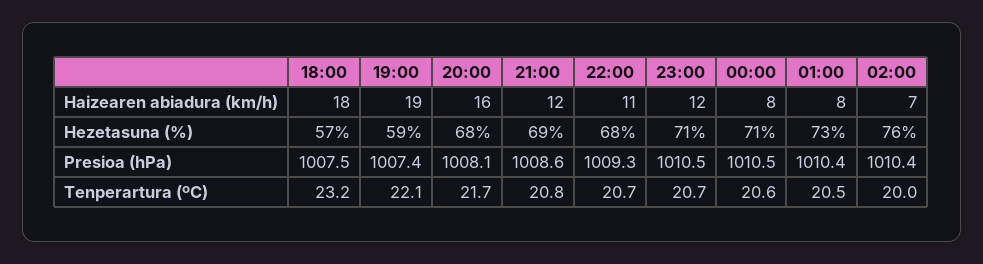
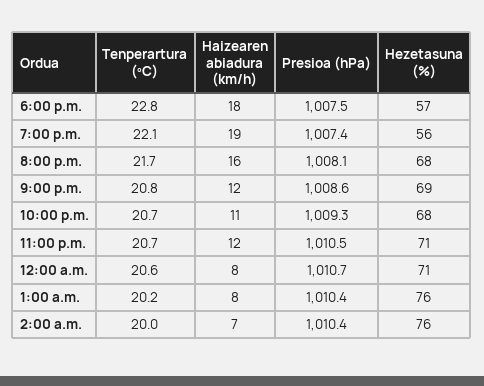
  {
    "18:00": {
      "Haizearen abiadura (km/h)": 18,
      "Hezetasuna (%)": 57,
      "Presioa (hPa)": 1007.5,
-     "Tenperartura (ºC)": 23.2
+     "Tenperartura (ºC)": 22.8
    },
    "19:00": {
      "Haizearen abiadura (km/h)": 19,
-     "Hezetasuna (%)": 59,
+     "Hezetasuna (%)": 56,
      "Presioa (hPa)": 1007.4,
      "Tenperartura (ºC)": 22.1
    },
    "20:00": {
      "Haizearen abiadura (km/h)": 16,
      "Hezetasuna (%)": 68,
      "Presioa (hPa)": 1008.1,
      "Tenperartura (ºC)": 21.7
    },
    "21:00": {
      "Haizearen abiadura (km/h)": 12,
      "Hezetasuna (%)": 69,
      "Presioa (hPa)": 1008.6,
      "Tenperartura (ºC)": 20.8
    },
    "22:00": {
      "Haizearen abiadura (km/h)": 11,
      "Hezetasuna (%)": 68,
      "Presioa (hPa)": 1009.3,
      "Tenperartura (ºC)": 20.7
    },
    "23:00": {
      "Haizearen abiadura (km/h)": 12,
      "Hezetasuna (%)": 71,
      "Presioa (hPa)": 1010.5,
      "Tenperartura (ºC)": 20.7
    },
    "00:00": {
      "Haizearen abiadura (km/h)": 8,
      "Hezetasuna (%)": 71,
-     "Presioa (hPa)": 1010.5,
+     "Presioa (hPa)": 1010.7,
      "Tenperartura (ºC)": 20.6
    },
    "01:00": {
      "Haizearen abiadura (km/h)": 8,
-     "Hezetasuna (%)": 73,
+     "Hezetasuna (%)": 76,
      "Presioa (hPa)": 1010.4,
-     "Tenperartura (ºC)": 20.5
+     "Tenperartura (ºC)": 20.2
    },
    "02:00": {
      "Haizearen abiadura (km/h)": 7,
      "Hezetasuna (%)": 76,
      "Presioa (hPa)": 1010.4,
      "Tenperartura (ºC)": 20
    }
  }

